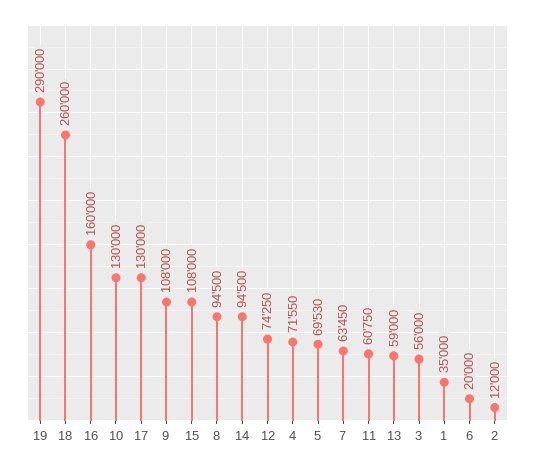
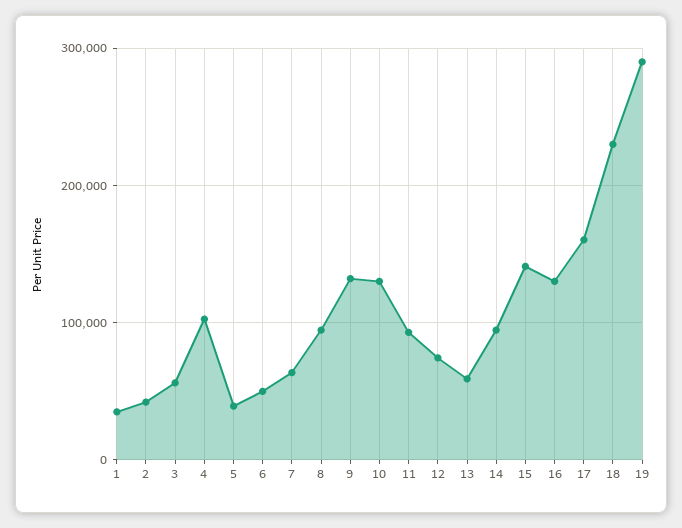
  {
    "19": 290000,
-   "18": 260000,
+   "18": 230000,
-   "16": 160000,
+   "16": 130000,
    "10": 130000,
-   "17": 130000,
+   "17": 160000,
-   "9": 108000,
+   "9": 130000,
-   "15": 108000,
+   "15": 140000,
    "8": 94500,
    "14": 94500,
    "12": 74250,
-   "4": 71550,
+   "4": 100000,
-   "5": 69530,
+   "5": 40000,
    "7": 63450,
-   "11": 60750,
+   "11": 90000,
    "13": 59000,
    "3": 56000,
    "1": 35000,
-   "6": 20000,
+   "6": 50000,
-   "2": 12000
+   "2": 40000
  }

